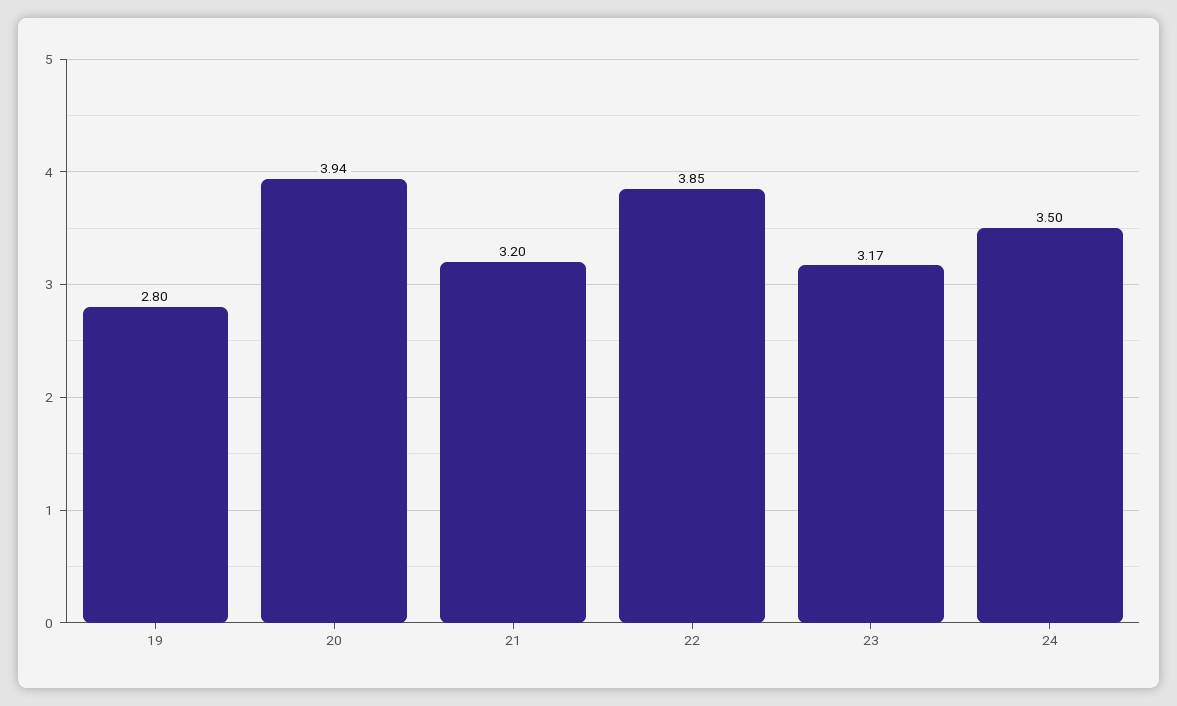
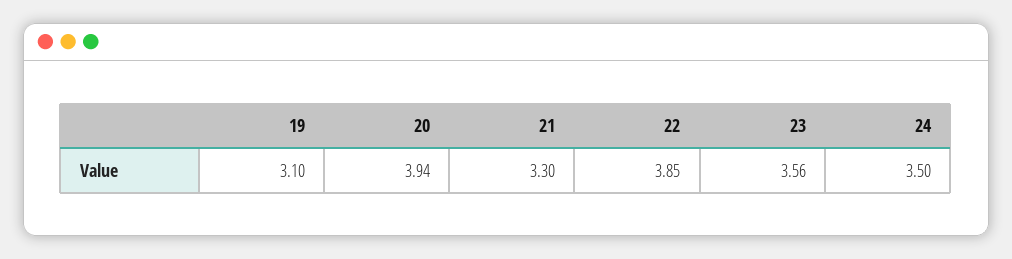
  {
-   "19": 2.8,
+   "19": 3.1,
    "20": 3.94,
-   "21": 3.2,
+   "21": 3.3,
    "22": 3.85,
-   "23": 3.17,
+   "23": 3.56,
    "24": 3.5
  }

